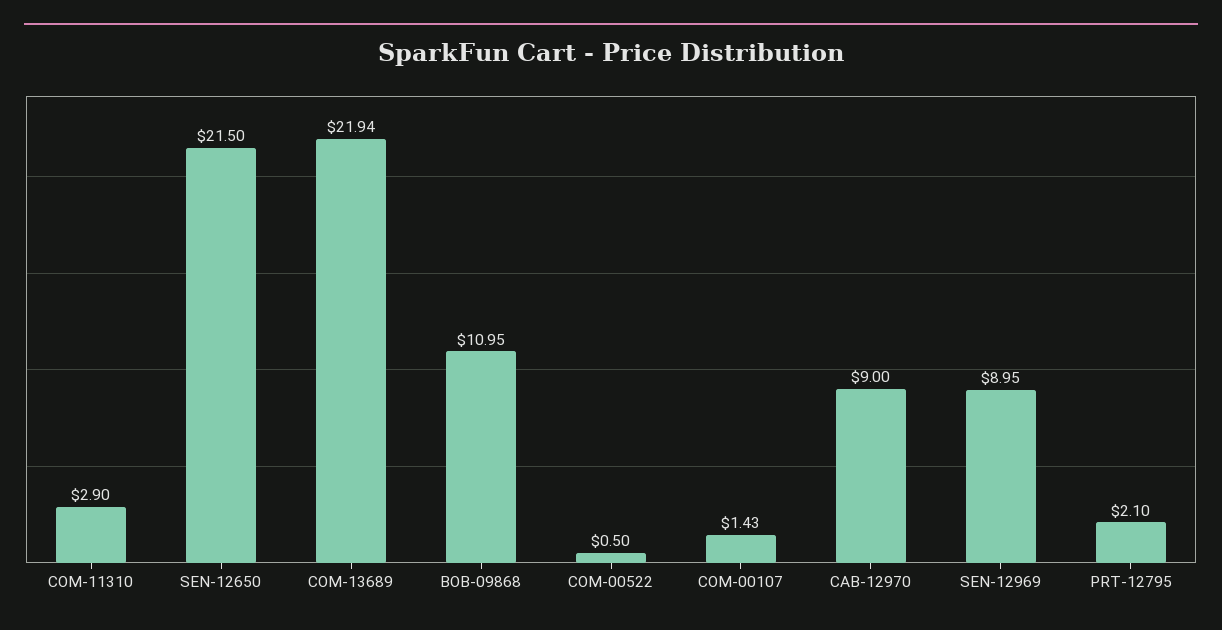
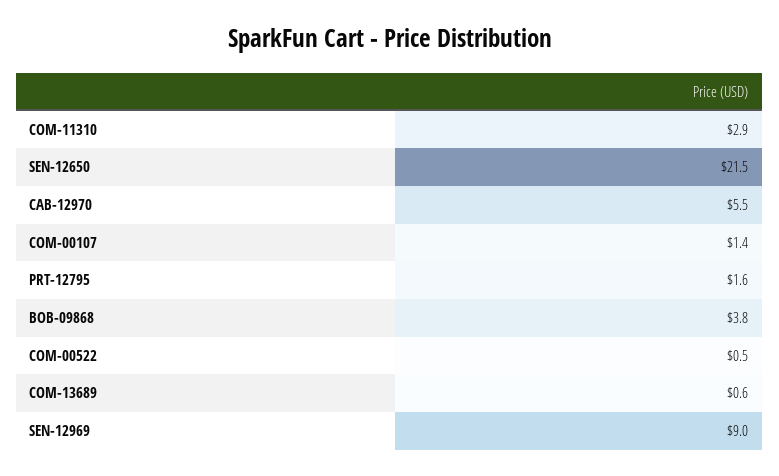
  {
    "COM-11310": 2.9,
    "SEN-12650": 21.5,
-   "COM-13689": 21.94,
+   "COM-13689": 0.6,
-   "BOB-09868": 10.95,
+   "BOB-09868": 3.8,
    "COM-00522": 0.5,
    "COM-00107": 1.43,
-   "CAB-12970": 9,
+   "CAB-12970": 5.5,
    "SEN-12969": 8.95,
-   "PRT-12795": 2.1
+   "PRT-12795": 1.6
  }

